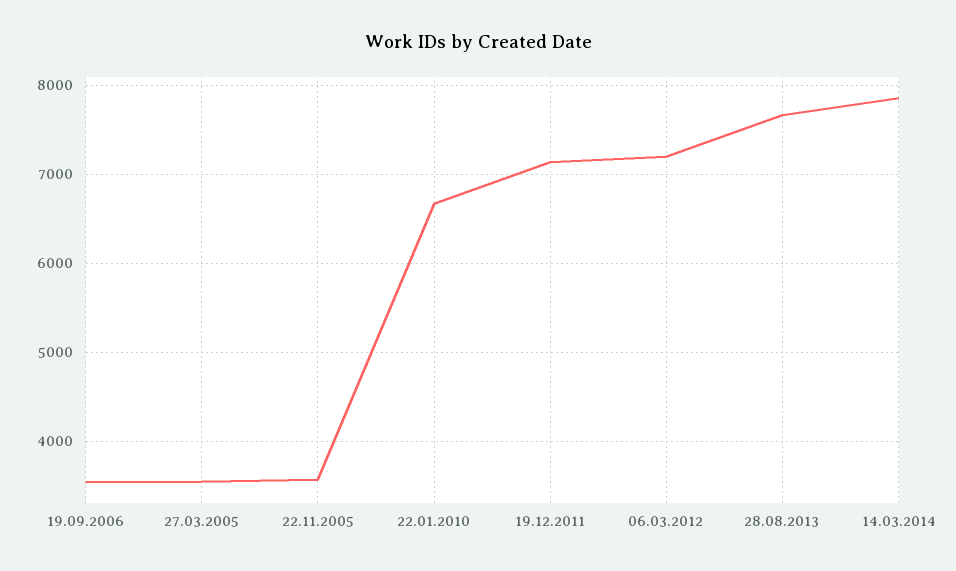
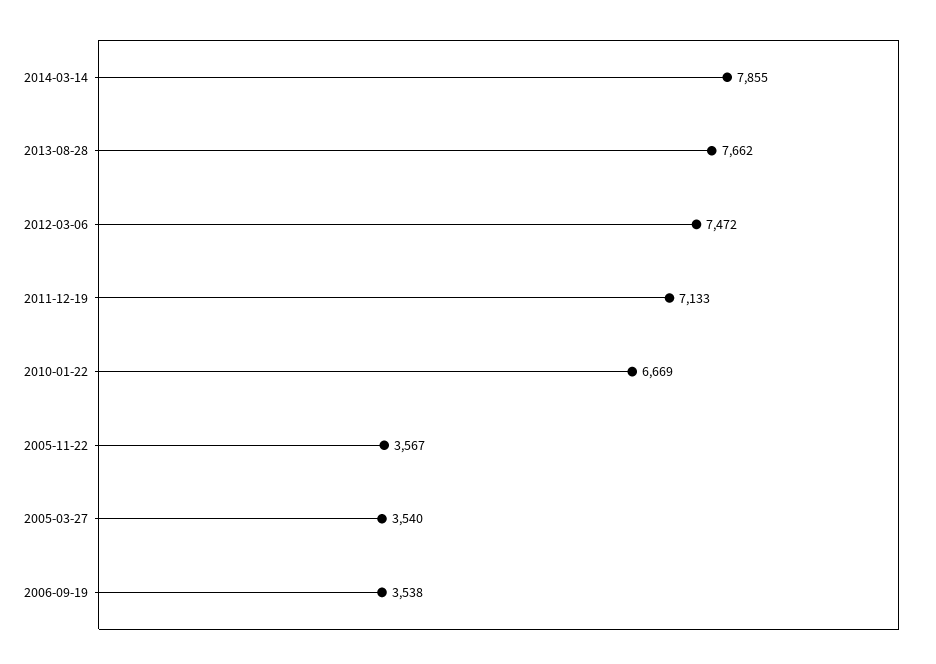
  {
    "19.09.2006": 3538,
    "27.03.2005": 3540,
    "22.11.2005": 3567,
    "22.01.2010": 6669,
    "19.12.2011": 7133,
-   "06.03.2012": 7200,
+   "06.03.2012": 7472,
    "28.08.2013": 7662,
    "14.03.2014": 7855
  }

